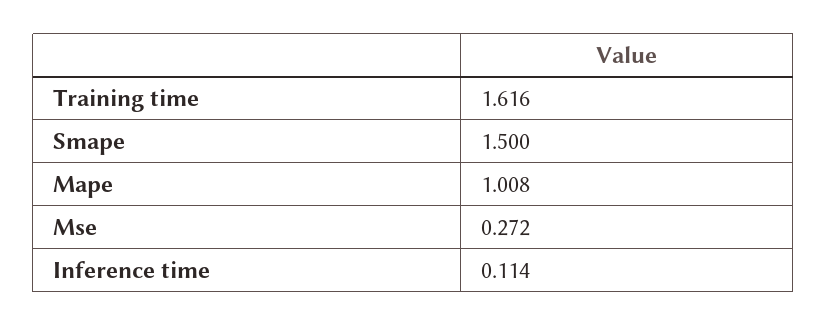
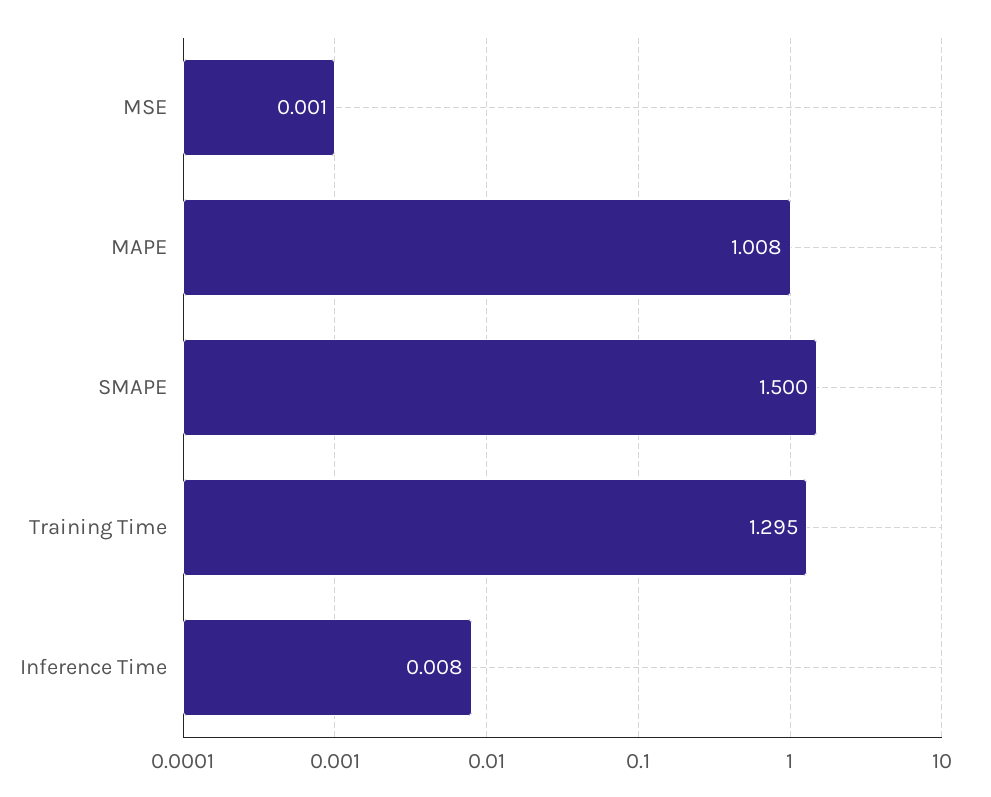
  {
-   "Training time": 1.616,
+   "Training time": 1.295,
    "Smape": 1.5,
    "Mape": 1.008,
-   "Mse": 0.272,
+   "Mse": 0.001,
-   "Inference time": 0.114
+   "Inference time": 0.008
  }

